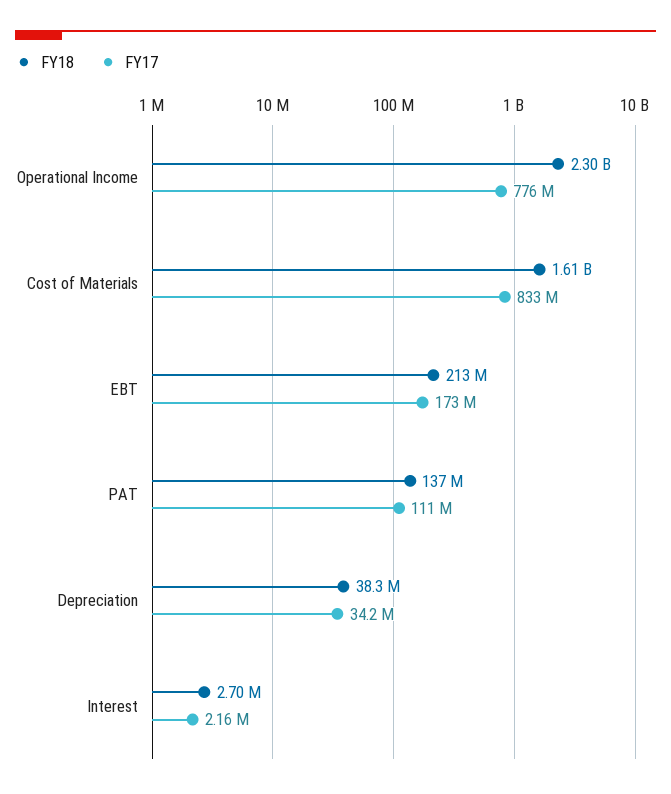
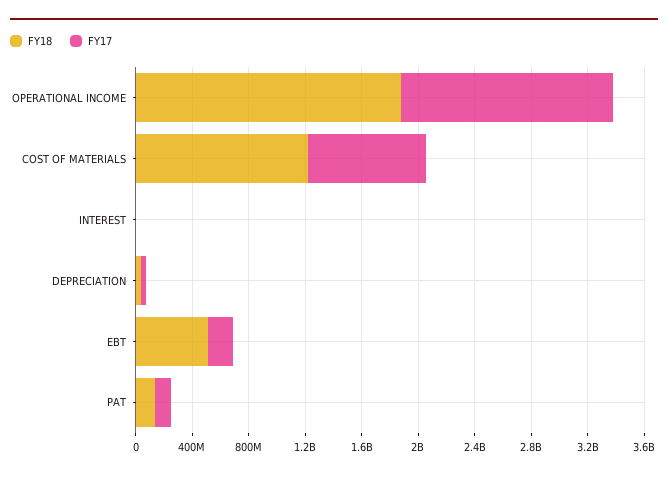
  {
    "FY18": {
-     "Operational Income": 2300000000,
+     "Operational Income": 1900000000,
-     "Cost of Materials": 1610000000,
+     "Cost of Materials": 1200000000,
-     "EBT": 213000000,
+     "EBT": 500000000,
      "PAT": 137000000,
      "Depreciation": 38300000,
      "Interest": 2700000
    },
    "FY17": {
-     "Operational Income": 776000000,
+     "Operational Income": 1500000000,
      "Cost of Materials": 833000000,
      "EBT": 173000000,
      "PAT": 111000000,
      "Depreciation": 34200000,
      "Interest": 2160000
    }
  }

